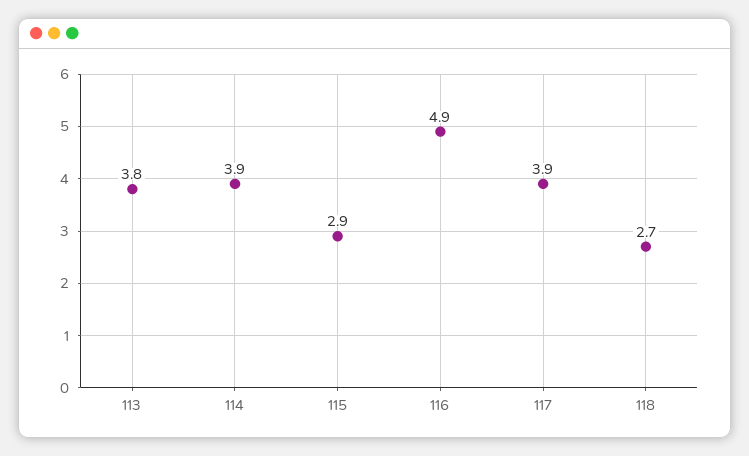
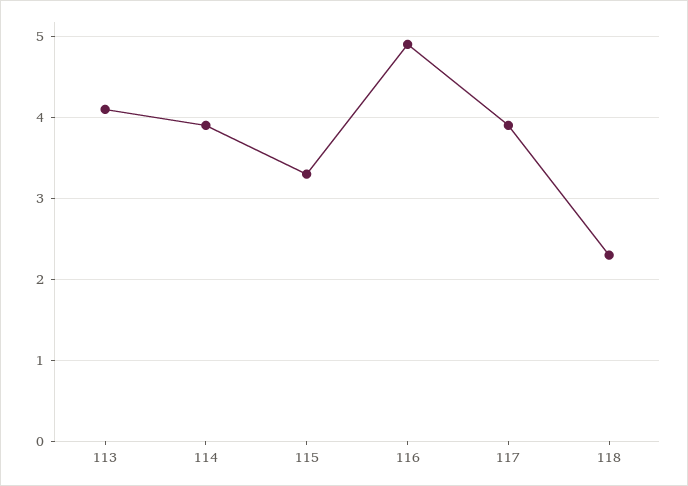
  {
-   "113": 3.8,
+   "113": 4.1,
    "114": 3.9,
-   "115": 2.9,
+   "115": 3.3,
    "116": 4.9,
    "117": 3.9,
-   "118": 2.7
+   "118": 2.3
  }

